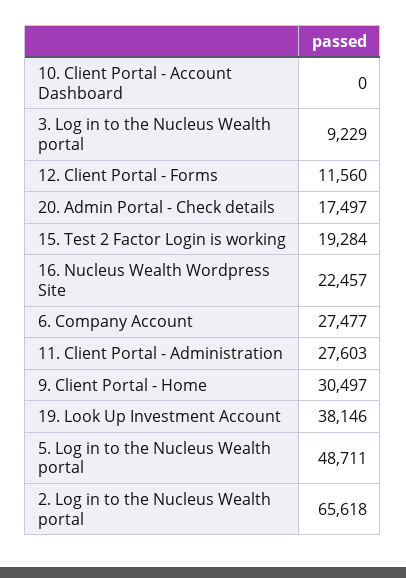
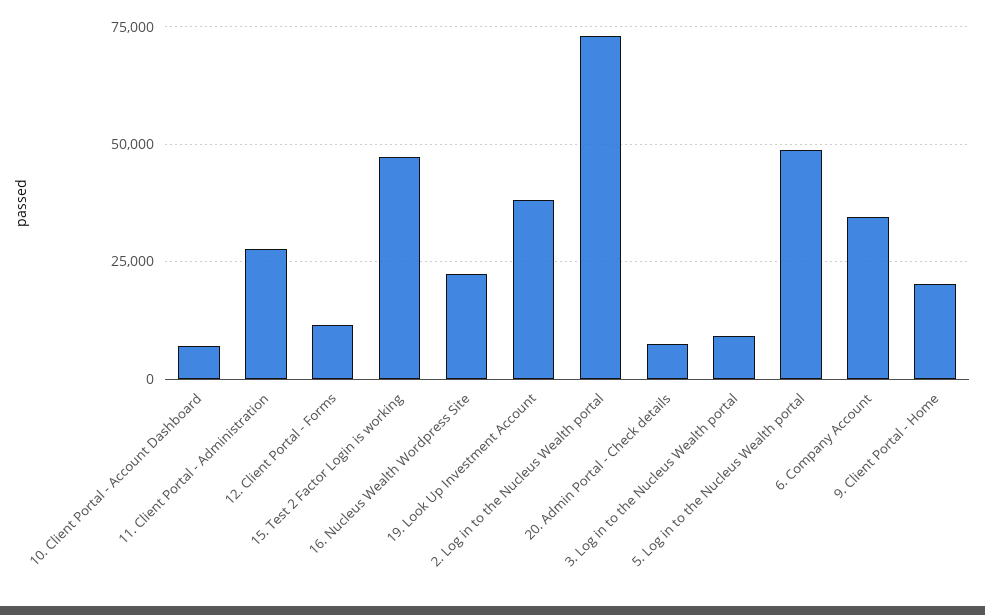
  {
-   "10. Client Portal - Account Dashboard": 0,
+   "10. Client Portal - Account Dashboard": 7500,
    "3. Log in to the Nucleus Wealth portal": 9229,
    "12. Client Portal - Forms": 11560,
-   "20. Admin Portal - Check details": 17497,
+   "20. Admin Portal - Check details": 7500,
-   "15. Test 2 Factor Login is working": 19284,
+   "15. Test 2 Factor Login is working": 47500,
    "16. Nucleus Wealth Wordpress Site": 22457,
-   "6. Company Account": 27477,
+   "6. Company Account": 35000,
    "11. Client Portal - Administration": 27603,
-   "9. Client Portal - Home": 30497,
+   "9. Client Portal - Home": 20000,
    "19. Look Up Investment Account": 38146,
    "5. Log in to the Nucleus Wealth portal": 48711,
-   "2. Log in to the Nucleus Wealth portal": 65618
+   "2. Log in to the Nucleus Wealth portal": 72500
  }

